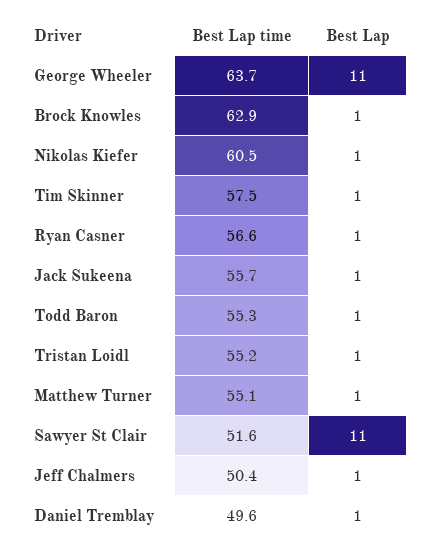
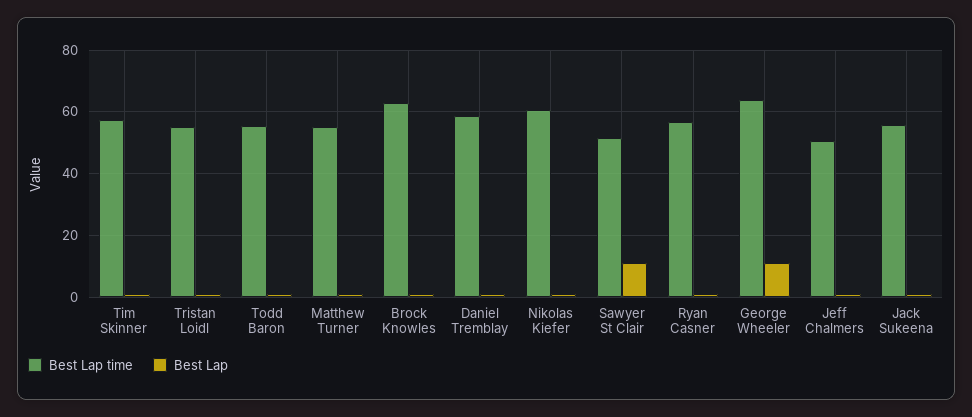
  {
    "Best Lap time": {
      "George Wheeler": 63.7,
      "Brock Knowles": 62.9,
      "Nikolas Kiefer": 60.5,
      "Tim Skinner": 57.5,
      "Ryan Casner": 56.6,
      "Jack Sukeena": 55.7,
      "Todd Baron": 55.3,
      "Tristan Loidl": 55.2,
      "Matthew Turner": 55.1,
      "Sawyer St Clair": 51.6,
      "Jeff Chalmers": 50.4,
-     "Daniel Tremblay": 49.6
+     "Daniel Tremblay": 58
    },
    "Best Lap": {
      "George Wheeler": 11,
      "Brock Knowles": 1,
      "Nikolas Kiefer": 1,
      "Tim Skinner": 1,
      "Ryan Casner": 1,
      "Jack Sukeena": 1,
      "Todd Baron": 1,
      "Tristan Loidl": 1,
      "Matthew Turner": 1,
      "Sawyer St Clair": 11,
      "Jeff Chalmers": 1,
      "Daniel Tremblay": 1
    }
  }

